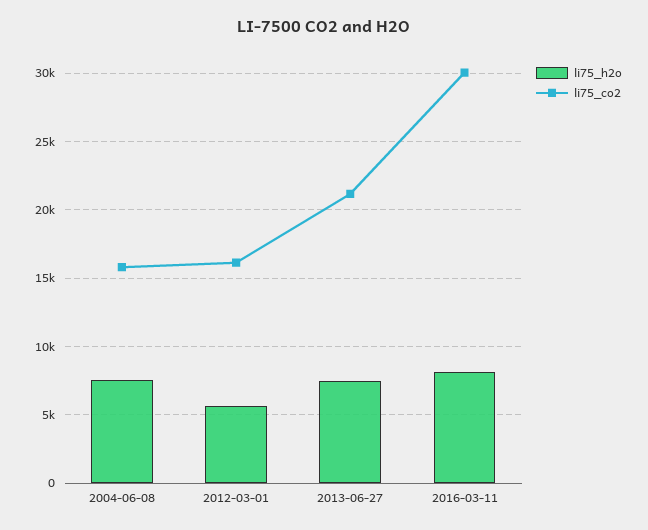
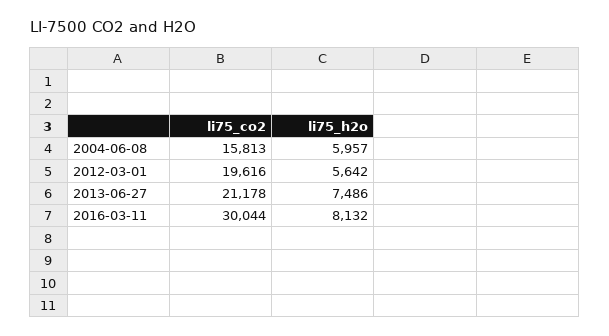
  {
    "li75_h2o": {
-     "2004-06-08": 7500,
+     "2004-06-08": 5957,
      "2012-03-01": 5642,
      "2013-06-27": 7486,
      "2016-03-11": 8132
    },
    "li75_co2": {
      "2004-06-08": 15813,
-     "2012-03-01": 16000,
+     "2012-03-01": 19616,
      "2013-06-27": 21178,
      "2016-03-11": 30044
    }
  }

